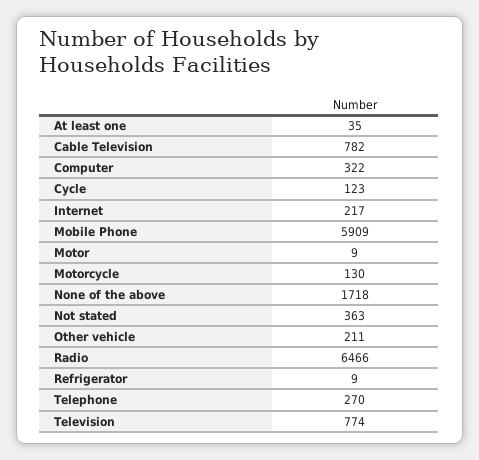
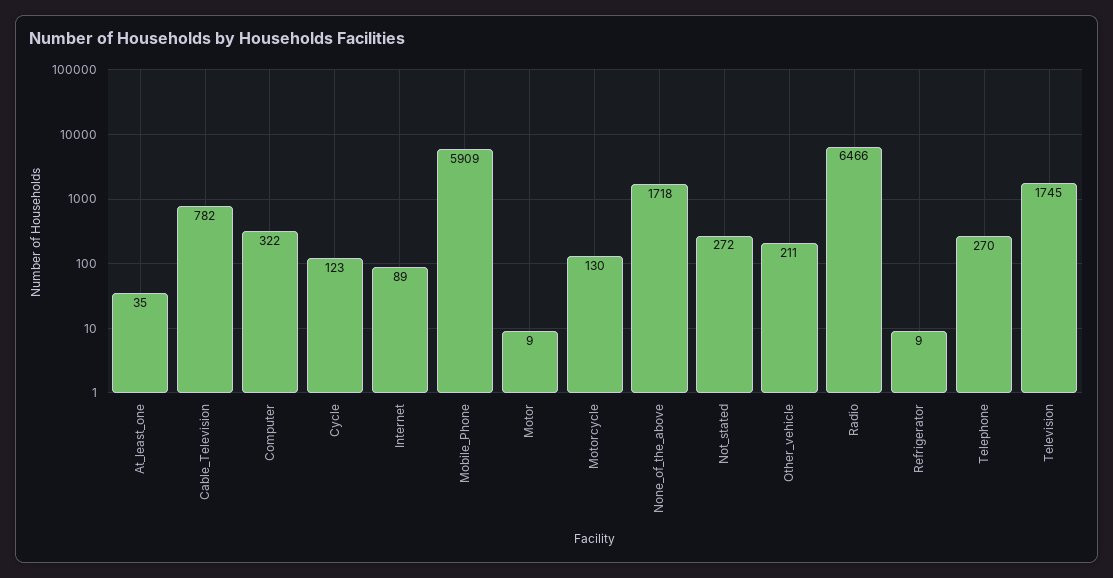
  {
    "At least one": 35,
    "Cable Television": 782,
    "Computer": 322,
    "Cycle": 123,
-   "Internet": 217,
+   "Internet": 89,
    "Mobile Phone": 5909,
    "Motor": 9,
    "Motorcycle": 130,
    "None of the above": 1718,
-   "Not stated": 363,
+   "Not stated": 272,
    "Other vehicle": 211,
    "Radio": 6466,
    "Refrigerator": 9,
    "Telephone": 270,
-   "Television": 774
+   "Television": 1745
  }

